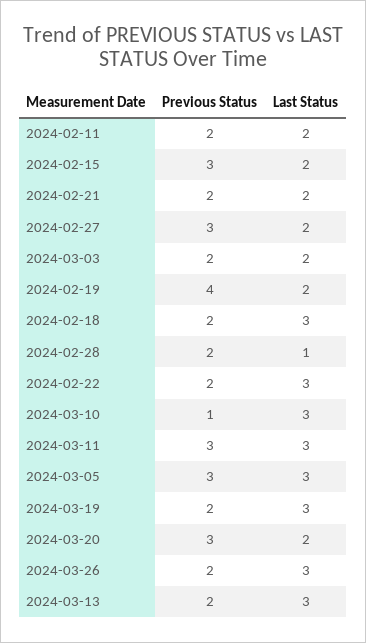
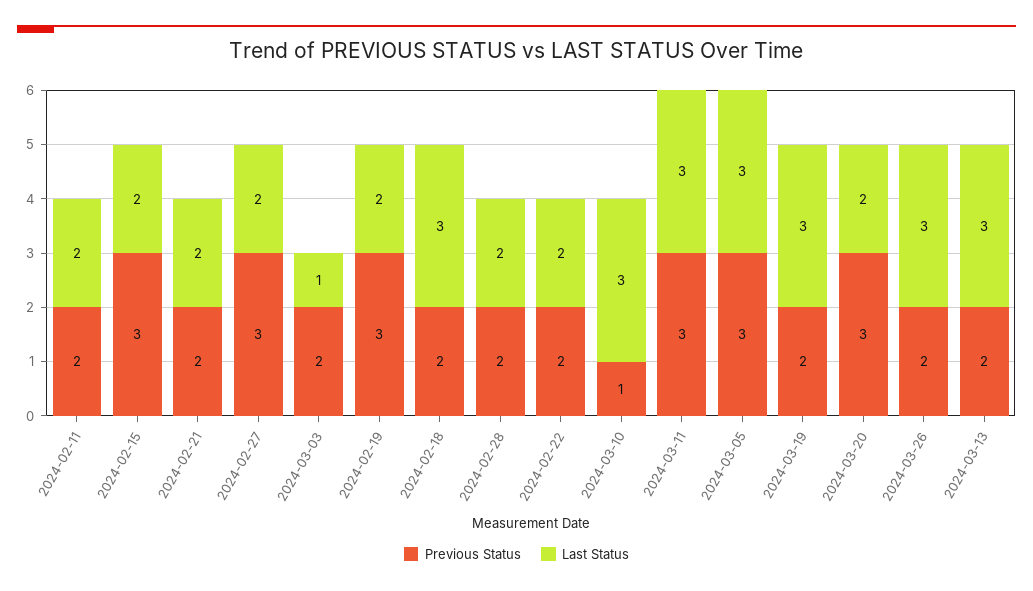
  {
    "Previous Status": {
      "2024-02-11": 2,
      "2024-02-15": 3,
      "2024-02-21": 2,
      "2024-02-27": 3,
      "2024-03-03": 2,
-     "2024-02-19": 4,
+     "2024-02-19": 3,
      "2024-02-18": 2,
      "2024-02-28": 2,
      "2024-02-22": 2,
      "2024-03-10": 1,
      "2024-03-11": 3,
      "2024-03-05": 3,
      "2024-03-19": 2,
      "2024-03-20": 3,
      "2024-03-26": 2,
      "2024-03-13": 2
    },
    "Last Status": {
      "2024-02-11": 2,
      "2024-02-15": 2,
      "2024-02-21": 2,
      "2024-02-27": 2,
-     "2024-03-03": 2,
+     "2024-03-03": 1,
      "2024-02-19": 2,
      "2024-02-18": 3,
-     "2024-02-28": 1,
+     "2024-02-28": 2,
-     "2024-02-22": 3,
+     "2024-02-22": 2,
      "2024-03-10": 3,
      "2024-03-11": 3,
      "2024-03-05": 3,
      "2024-03-19": 3,
      "2024-03-20": 2,
      "2024-03-26": 3,
      "2024-03-13": 3
    }
  }

